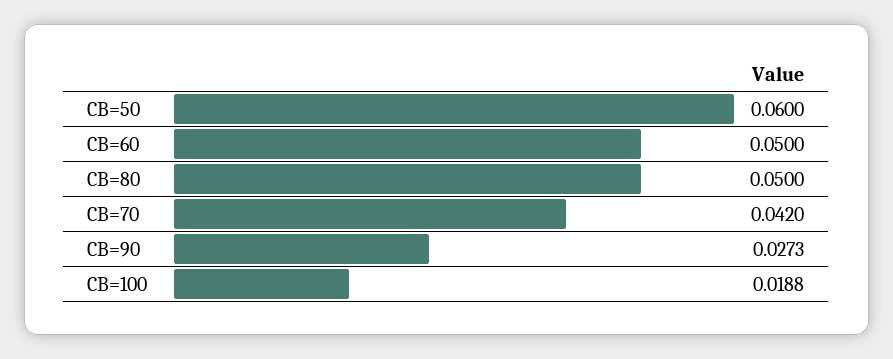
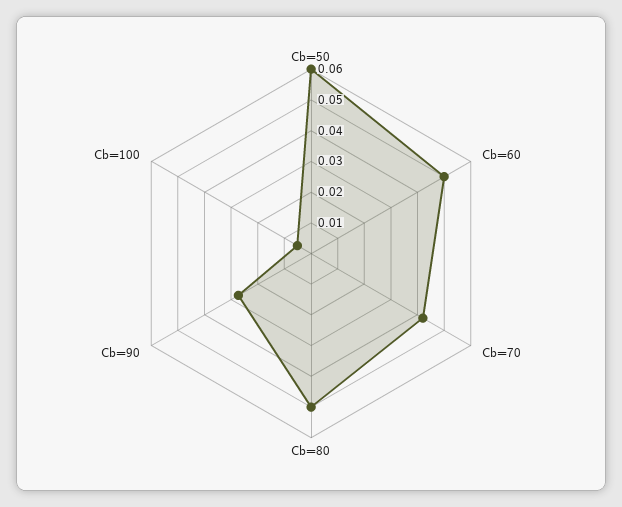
  {
    "CB=50": 0.06,
    "CB=60": 0.05,
    "CB=80": 0.05,
    "CB=70": 0.042,
    "CB=90": 0.0273,
-   "CB=100": 0.0188
+   "CB=100": 0.005
  }

